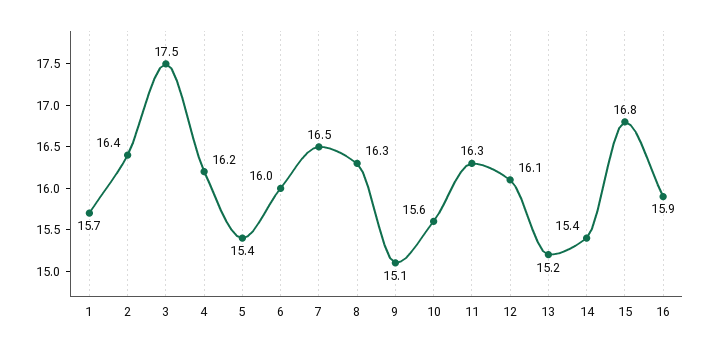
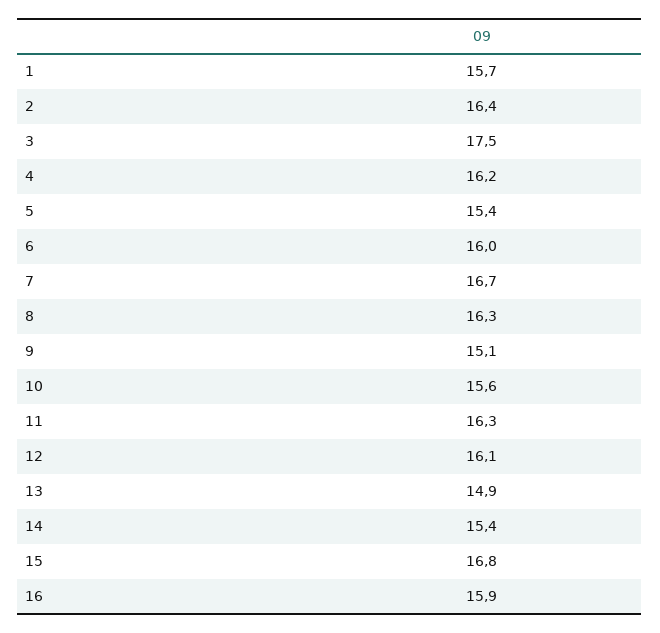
  {
    "1": 15.7,
    "2": 16.4,
    "3": 17.5,
    "4": 16.2,
    "5": 15.4,
    "6": 16,
-   "7": 16.5,
+   "7": 16.7,
    "8": 16.3,
    "9": 15.1,
    "10": 15.6,
    "11": 16.3,
    "12": 16.1,
-   "13": 15.2,
+   "13": 14.9,
    "14": 15.4,
    "15": 16.8,
    "16": 15.9
  }

